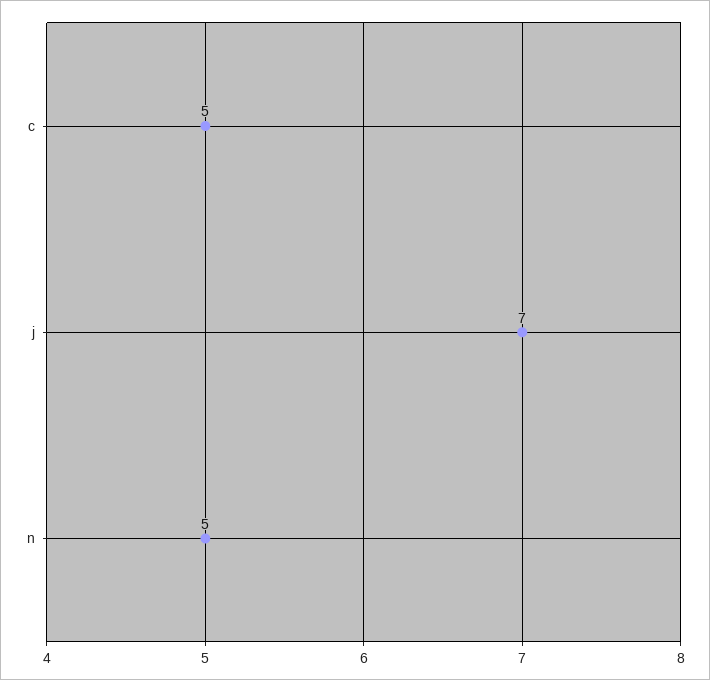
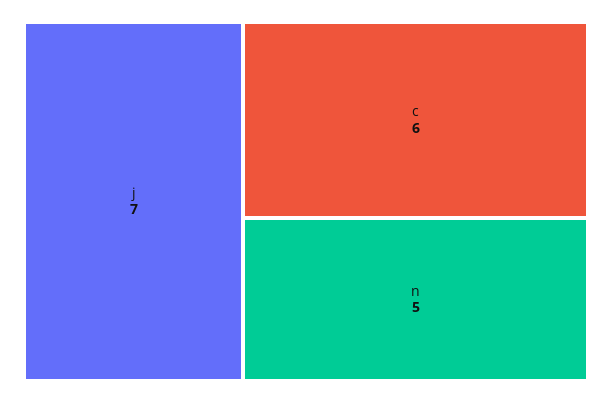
  {
-   "c": 5,
+   "c": 6,
    "j": 7,
    "n": 5
  }

